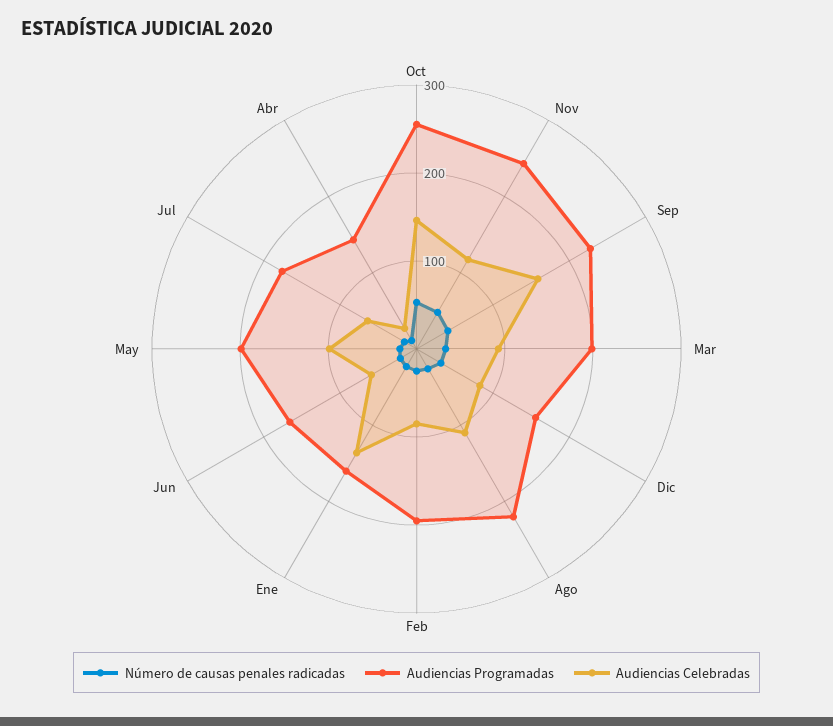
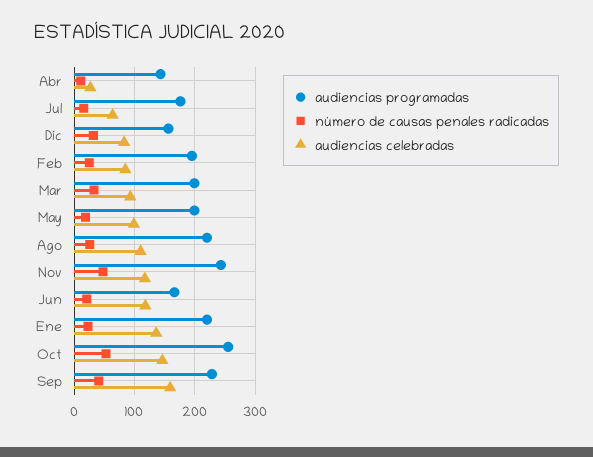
  {
    "Número de causas penales radicadas": {
      "Oct": 50,
      "Nov": 50,
      "Sep": 40,
      "Mar": 30,
      "Dic": 30,
      "Ago": 30,
      "Feb": 30,
      "Ene": 20,
      "Jun": 20,
      "May": 20,
      "Jul": 20,
      "Abr": 10
    },
    "Audiencias Programadas": {
      "Oct": 260,
      "Nov": 240,
      "Sep": 230,
      "Mar": 200,
      "Dic": 160,
      "Ago": 220,
      "Feb": 200,
-     "Ene": 160,
+     "Ene": 220,
      "Jun": 170,
      "May": 200,
      "Jul": 180,
      "Abr": 140
    },
    "Audiencias Celebradas": {
      "Oct": 150,
      "Nov": 120,
      "Sep": 160,
      "Mar": 90,
      "Dic": 80,
      "Ago": 110,
      "Feb": 90,
      "Ene": 140,
-     "Jun": 60,
+     "Jun": 120,
      "May": 100,
      "Jul": 60,
      "Abr": 30
    }
  }

